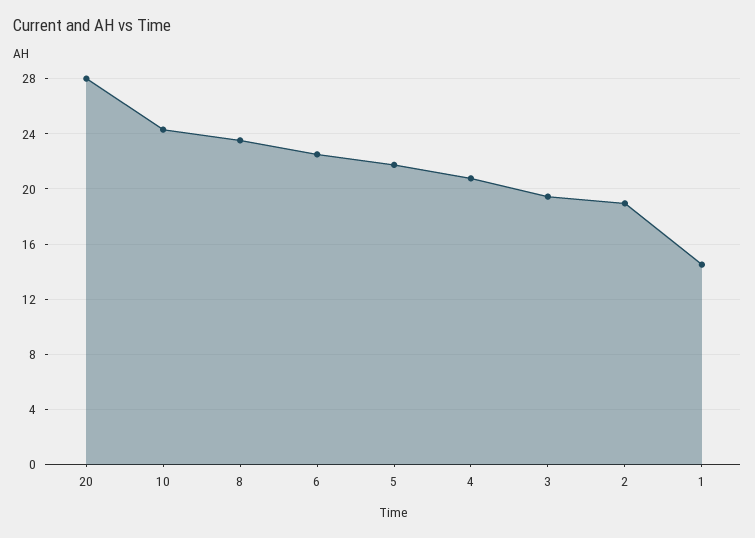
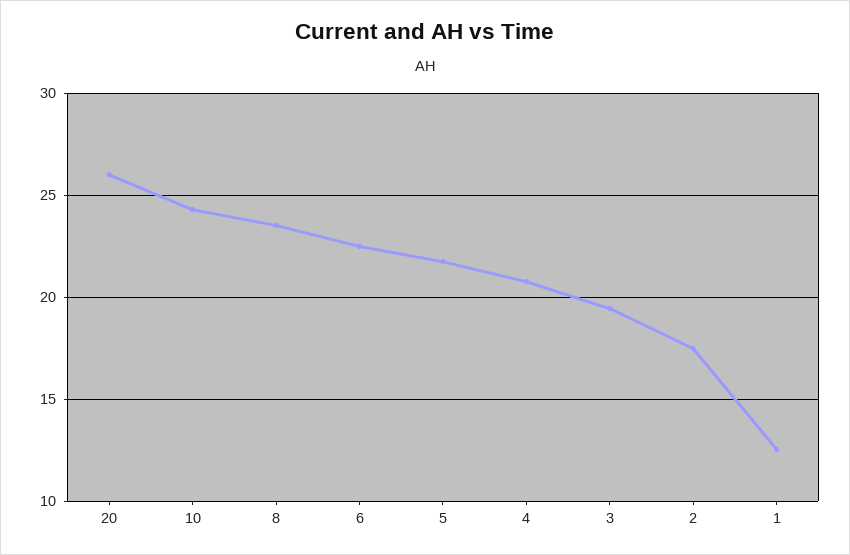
  {
-   "20": 28,
+   "20": 26,
    "10": 24.5,
    "8": 23.5,
    "6": 22.5,
    "5": 22,
    "4": 21,
    "3": 19.5,
-   "2": 19,
+   "2": 17.5,
-   "1": 14.5
+   "1": 12.5
  }

